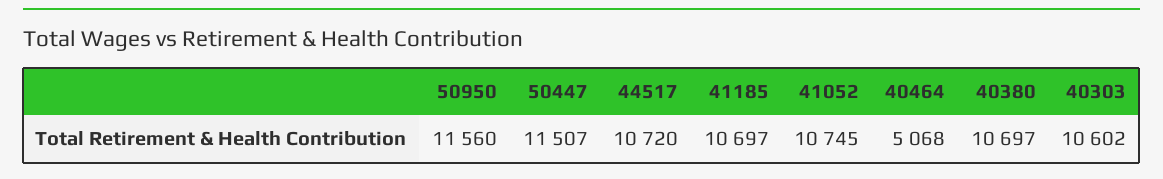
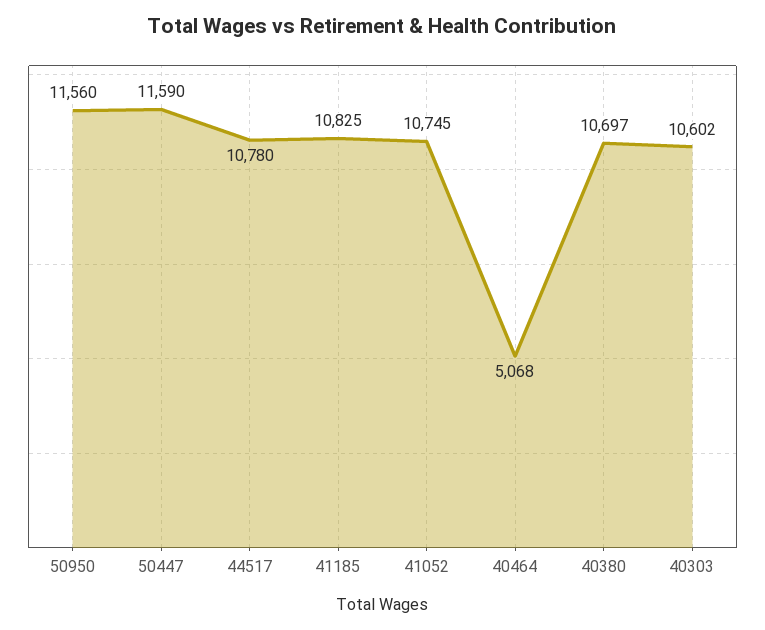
  {
    "50950": 11560,
-   "50447": 11507,
+   "50447": 11590,
-   "44517": 10720,
+   "44517": 10780,
-   "41185": 10697,
+   "41185": 10825,
    "41052": 10745,
    "40464": 5068,
    "40380": 10697,
    "40303": 10602
  }

